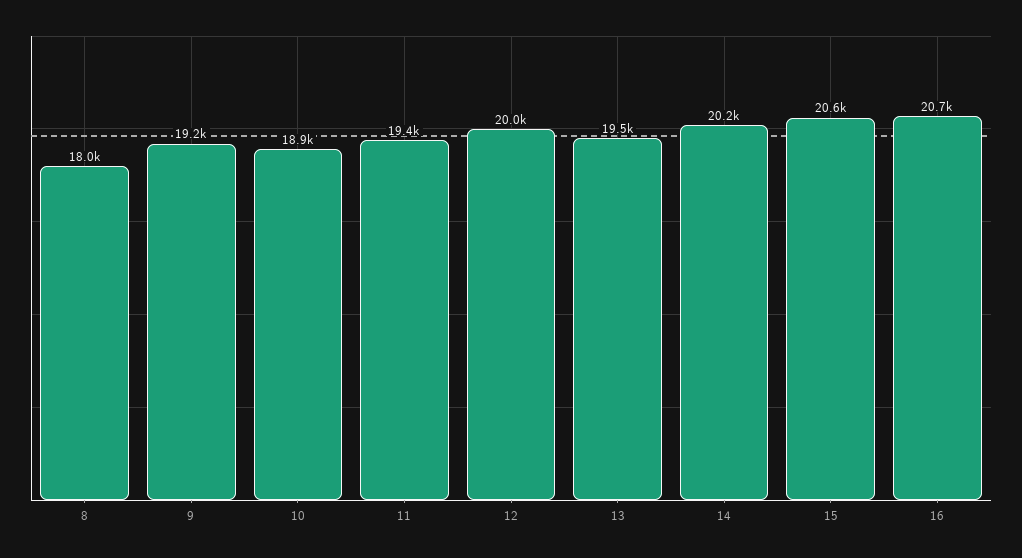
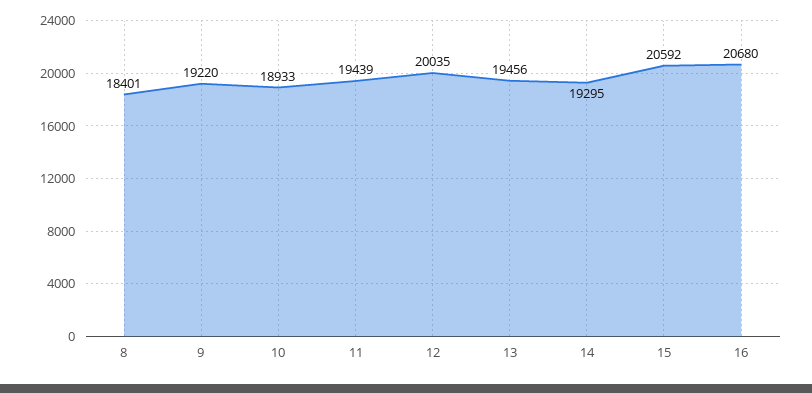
  {
-   "8": 18000,
+   "8": 18401,
    "9": 19220,
    "10": 18933,
    "11": 19439,
    "12": 20035,
    "13": 19456,
-   "14": 20200,
+   "14": 19295,
    "15": 20592,
    "16": 20680
  }

